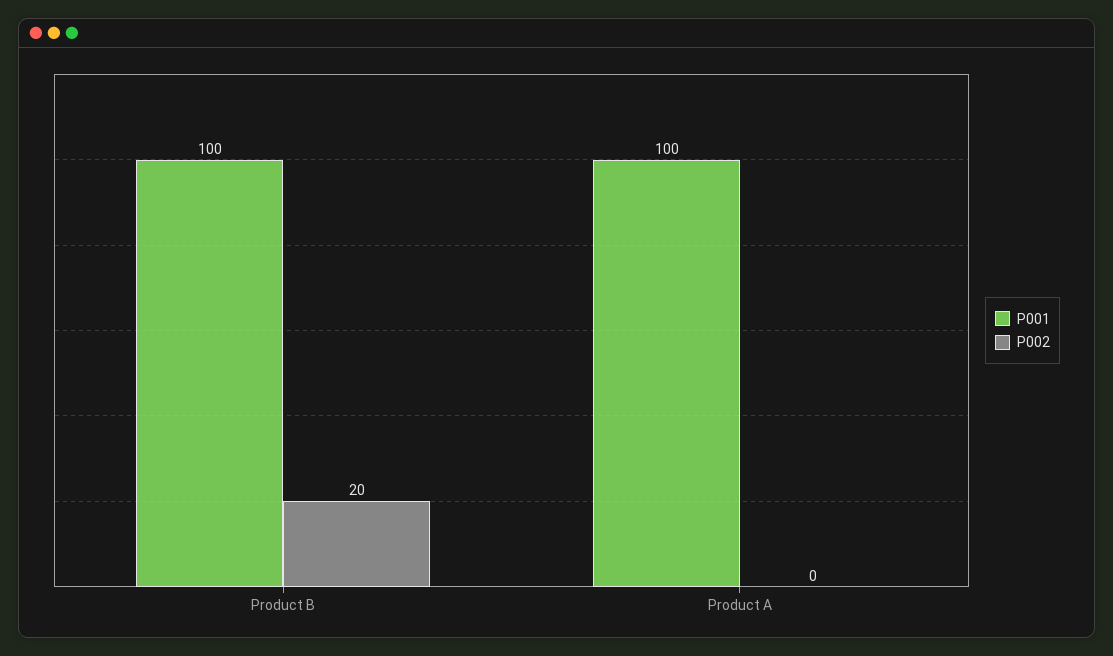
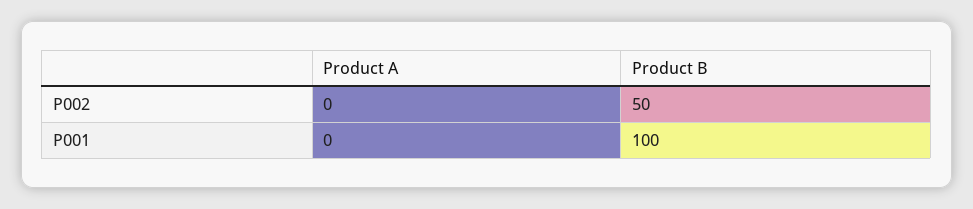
  {
    "P001": {
      "Product B": 100,
-     "Product A": 100
+     "Product A": 0
    },
    "P002": {
-     "Product B": 20,
+     "Product B": 50,
      "Product A": 0
    }
  }

